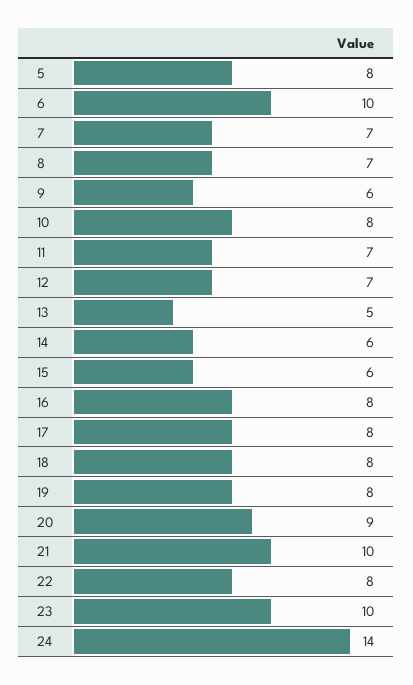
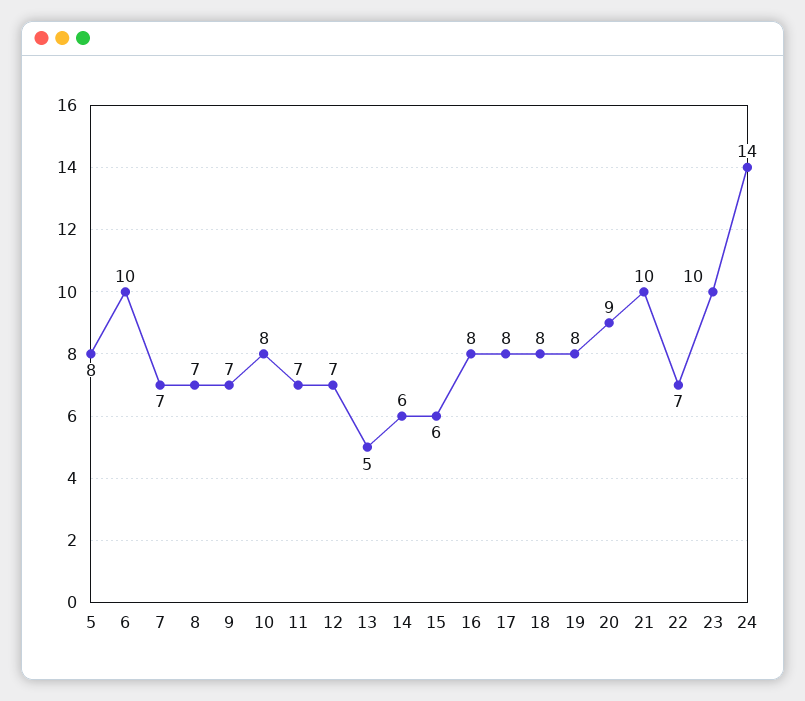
  {
    "5": 8,
    "6": 10,
    "7": 7,
    "8": 7,
-   "9": 6,
+   "9": 7,
    "10": 8,
    "11": 7,
    "12": 7,
    "13": 5,
    "14": 6,
    "15": 6,
    "16": 8,
    "17": 8,
    "18": 8,
    "19": 8,
    "20": 9,
    "21": 10,
-   "22": 8,
+   "22": 7,
    "23": 10,
    "24": 14
  }

